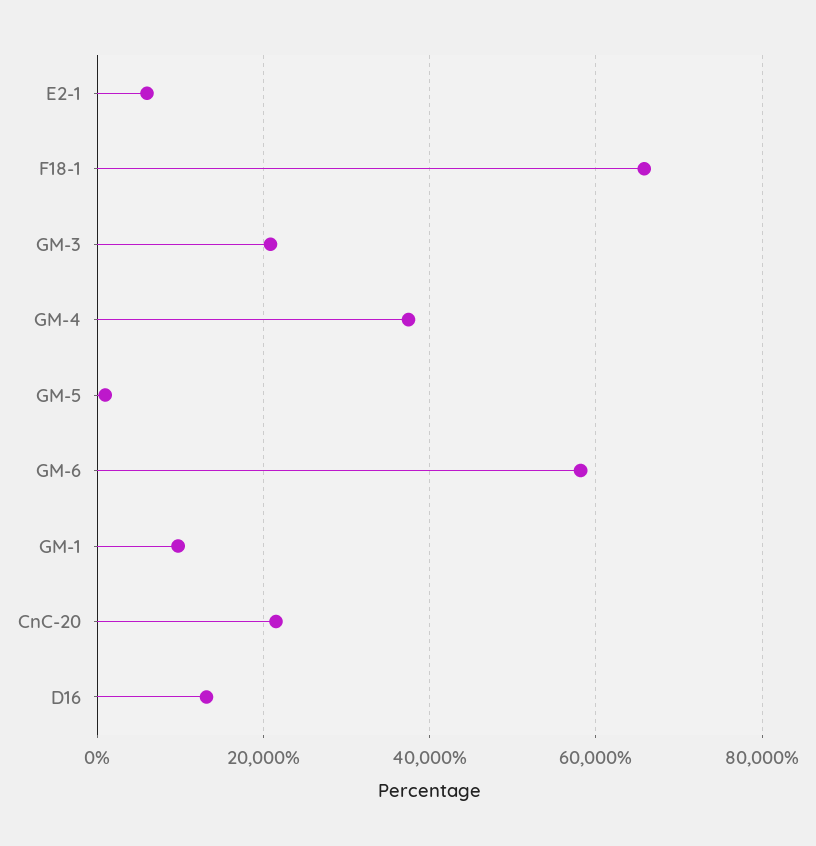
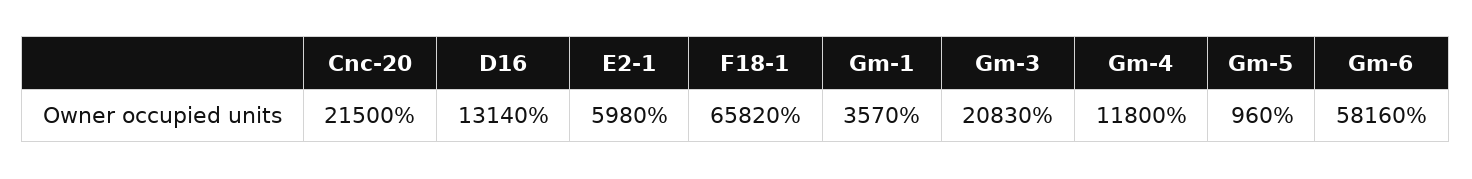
  {
    "E2-1": 5980,
    "F18-1": 65820,
    "GM-3": 20830,
-   "GM-4": 38000,
+   "GM-4": 11800,
    "GM-5": 960,
    "GM-6": 58160,
-   "GM-1": 10000,
+   "GM-1": 3570,
    "CnC-20": 21500,
    "D16": 13140
  }

